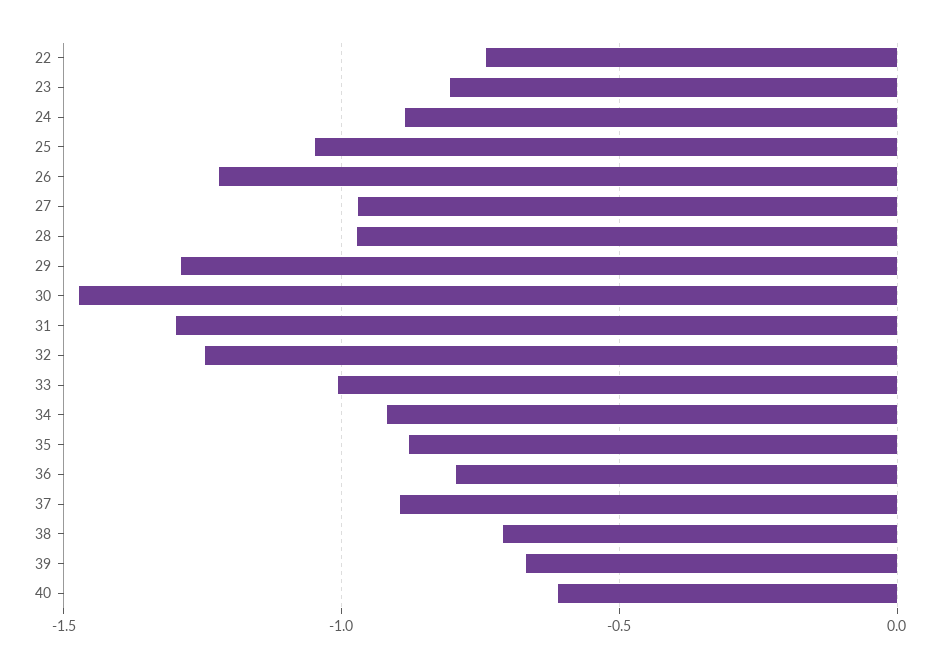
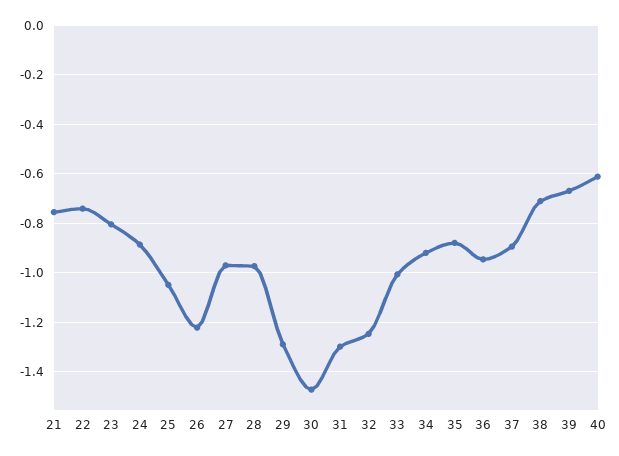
  {
    "22": -0.75,
    "23": -0.8,
    "24": -0.875,
    "25": -1.05,
    "26": -1.225,
    "27": -0.975,
    "28": -0.975,
    "29": -1.3,
    "30": -1.475,
    "31": -1.3,
    "32": -1.25,
    "33": -1,
    "34": -0.925,
    "35": -0.875,
-   "36": -0.8,
+   "36": -0.95,
    "37": -0.9,
    "38": -0.7,
    "39": -0.675,
-   "40": -0.6
+   "40": -0.6,
+   "21": -0.75
  }

